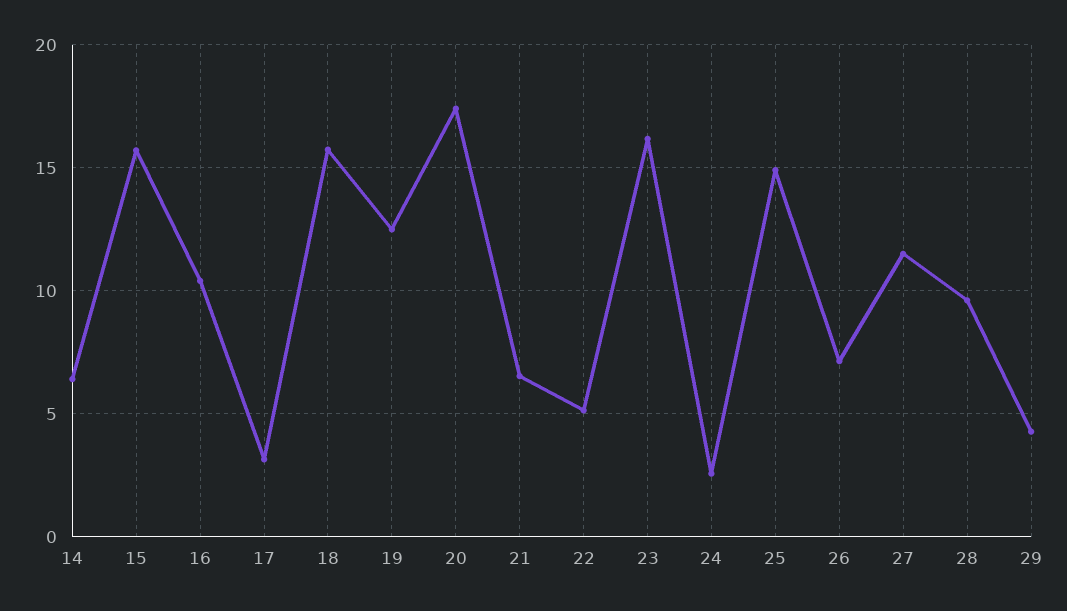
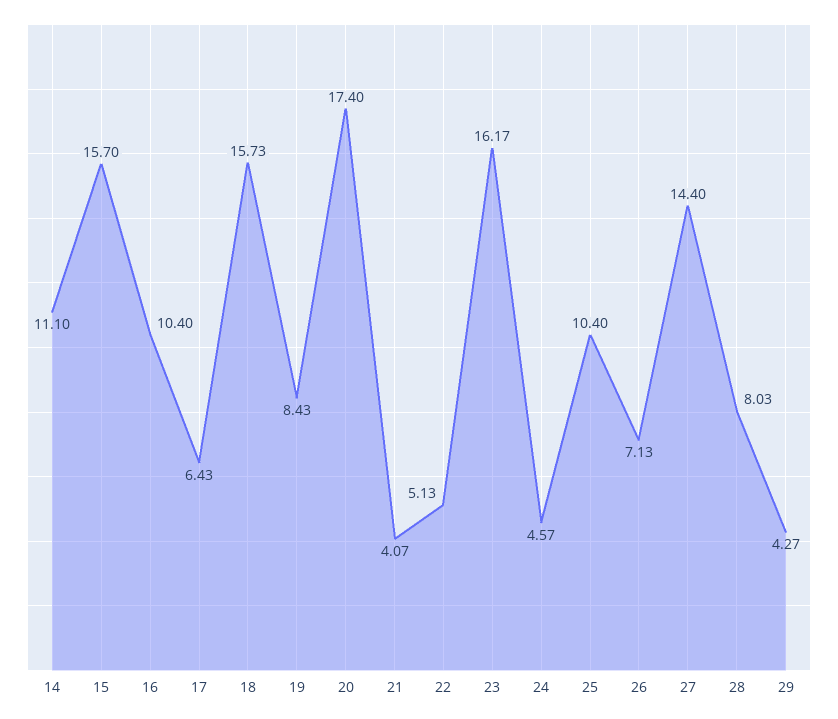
  {
-   "14": 6.5,
+   "14": 11.1,
    "15": 15.7,
    "16": 10.4,
-   "17": 3,
+   "17": 6.43,
    "18": 15.73,
-   "19": 12.5,
+   "19": 8.43,
    "20": 17.4,
-   "21": 6.5,
+   "21": 4.07,
    "22": 5.13,
    "23": 16.17,
-   "24": 2.5,
+   "24": 4.57,
-   "25": 15,
+   "25": 10.4,
    "26": 7.13,
-   "27": 11.5,
+   "27": 14.4,
-   "28": 9.5,
+   "28": 8.03,
    "29": 4.27
  }

